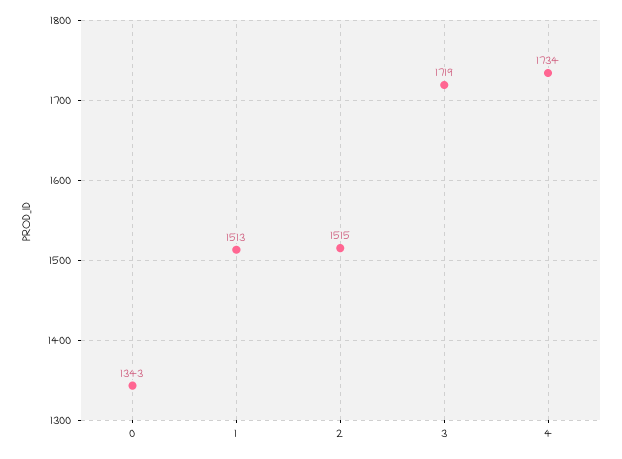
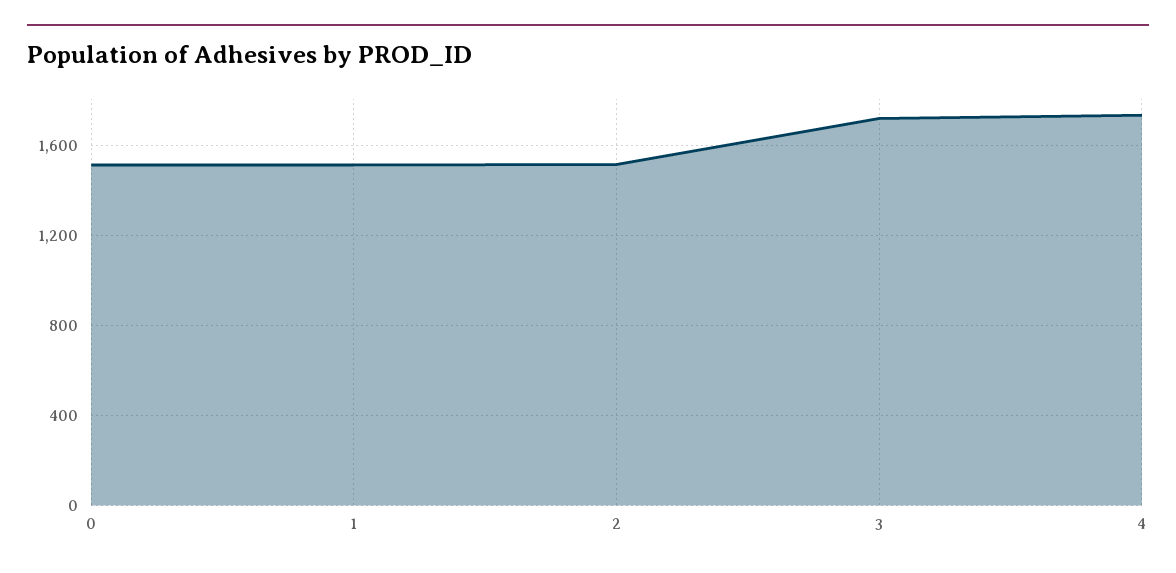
  {
-   "0": 1343,
+   "0": 1500,
    "1": 1513,
    "2": 1515,
    "3": 1719,
    "4": 1734
  }

